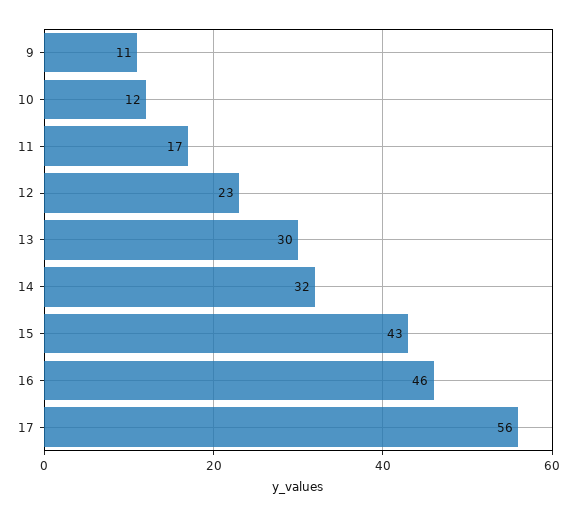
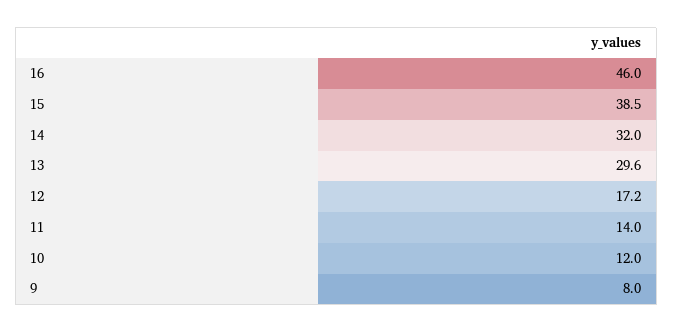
  {
-   "9": 11,
+   "9": 8,
    "10": 12,
-   "11": 17,
+   "11": 14,
-   "12": 23,
+   "12": 17.2,
    "13": 29.6,
    "14": 32,
-   "15": 43,
+   "15": 38.5,
-   "16": 46,
+   "16": 46
-   "17": 56
  }

